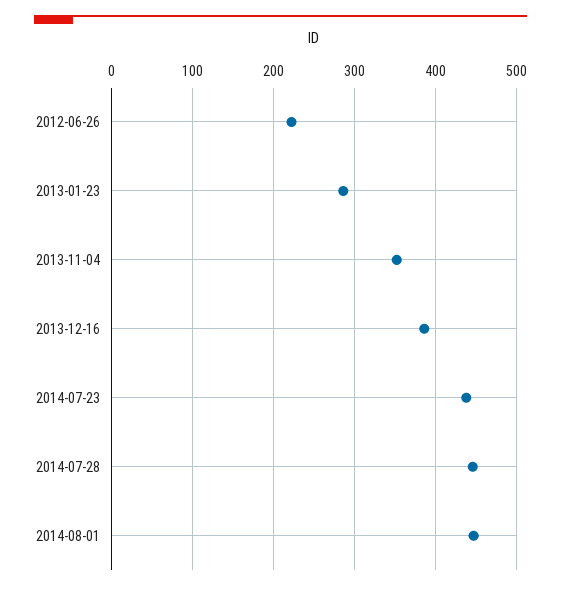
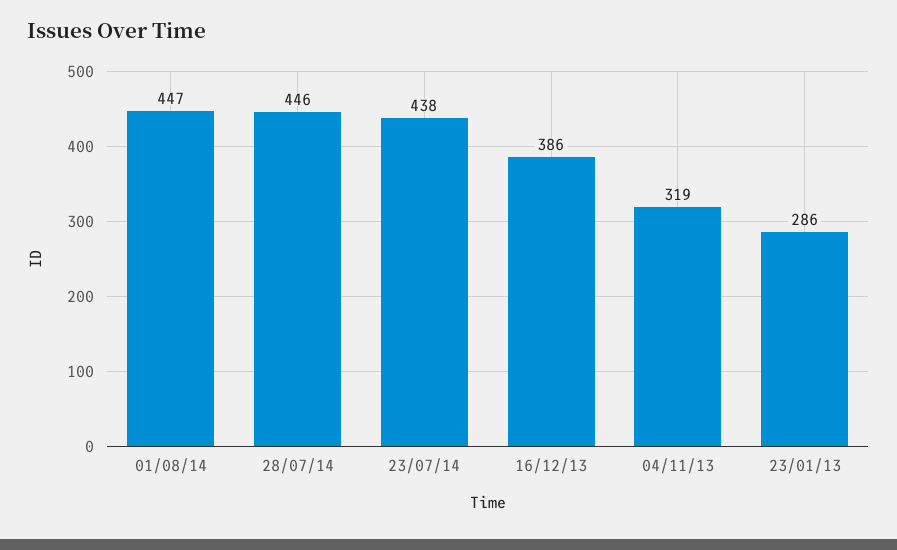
  {
-   "2012-06-26": 220,
    "2013-01-23": 286,
-   "2013-11-04": 350,
+   "2013-11-04": 319,
    "2013-12-16": 386,
    "2014-07-23": 438,
    "2014-07-28": 446,
    "2014-08-01": 447
  }

